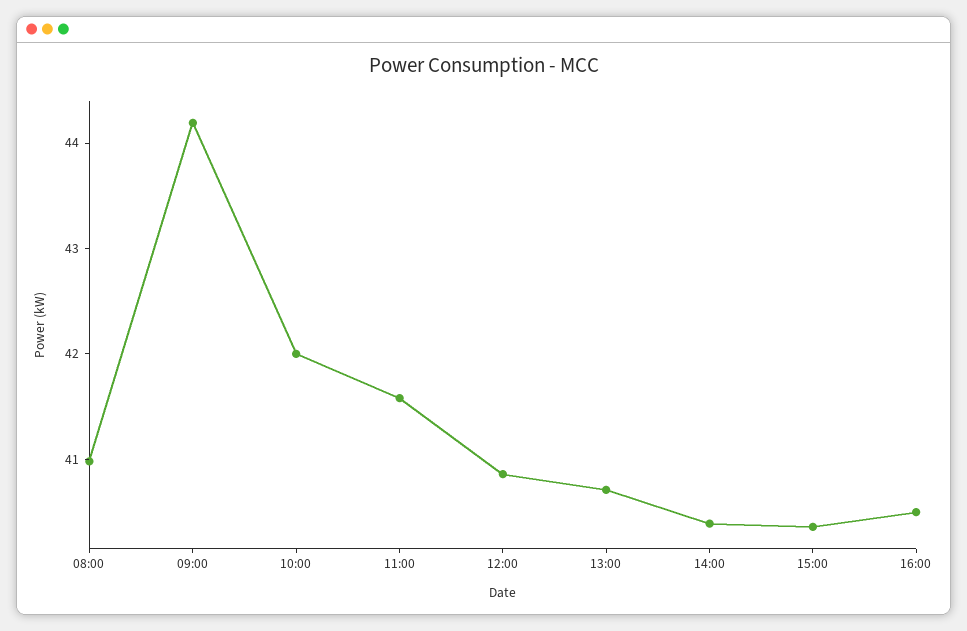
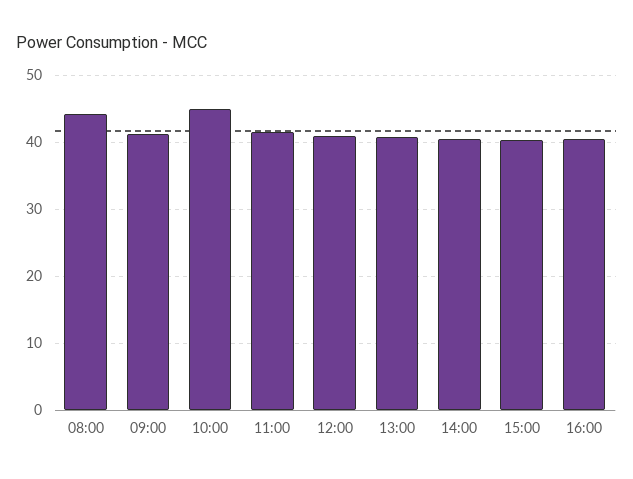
  {
-   "08:00": 41,
+   "08:00": 44,
-   "09:00": 44.2,
+   "09:00": 41,
-   "10:00": 42,
+   "10:00": 45,
    "11:00": 41.6,
    "12:00": 40.8,
    "13:00": 40.8,
    "14:00": 40.4,
    "15:00": 40.4,
    "16:00": 40.6
  }

